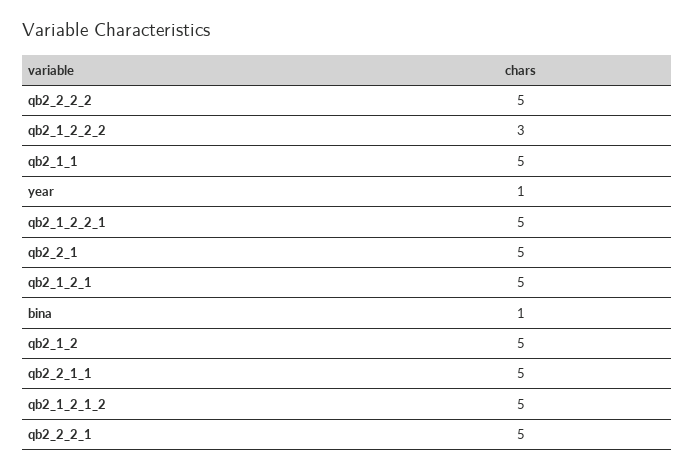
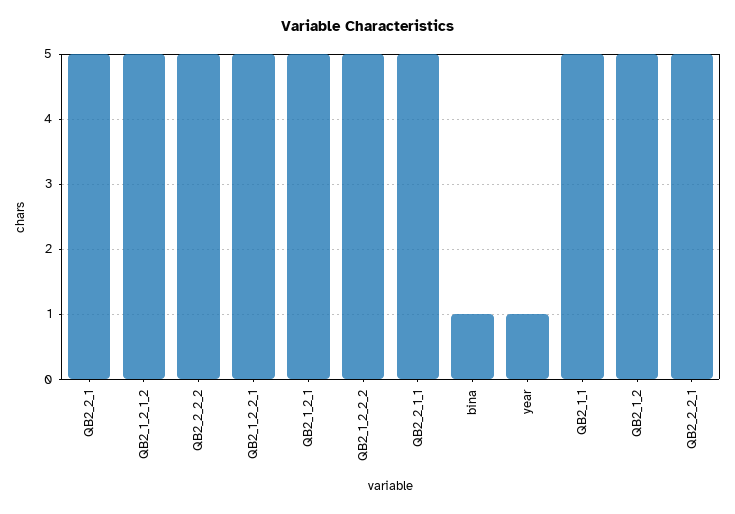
  {
    "qb2_2_2_2": 5,
-   "qb2_1_2_2_2": 3,
+   "qb2_1_2_2_2": 5,
    "qb2_1_1": 5,
    "year": 1,
    "qb2_1_2_2_1": 5,
    "qb2_2_1": 5,
    "qb2_1_2_1": 5,
    "bina": 1,
    "qb2_1_2": 5,
    "qb2_2_1_1": 5,
    "qb2_1_2_1_2": 5,
    "qb2_2_2_1": 5
  }

